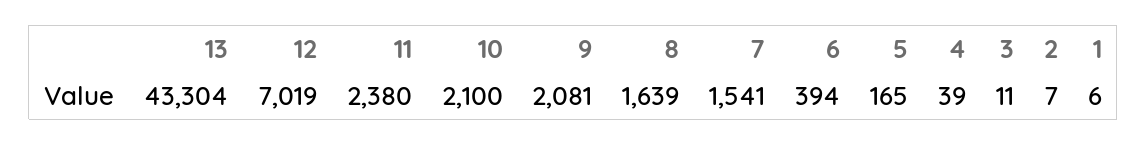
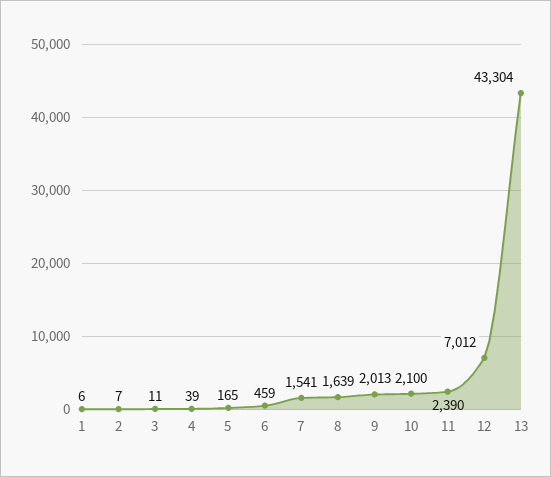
  {
    "13": 43304,
-   "12": 7019,
+   "12": 7012,
-   "11": 2380,
+   "11": 2390,
    "10": 2100,
-   "9": 2081,
+   "9": 2013,
    "8": 1639,
    "7": 1541,
-   "6": 394,
+   "6": 459,
    "5": 165,
    "4": 39,
    "3": 11,
    "2": 7,
    "1": 6
  }

